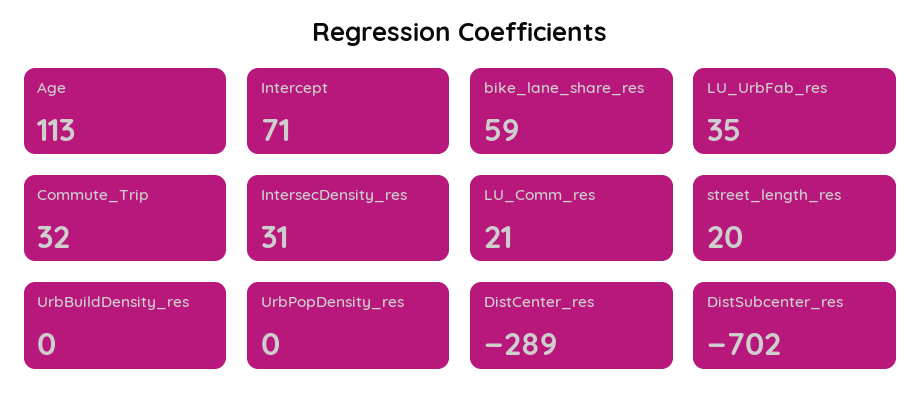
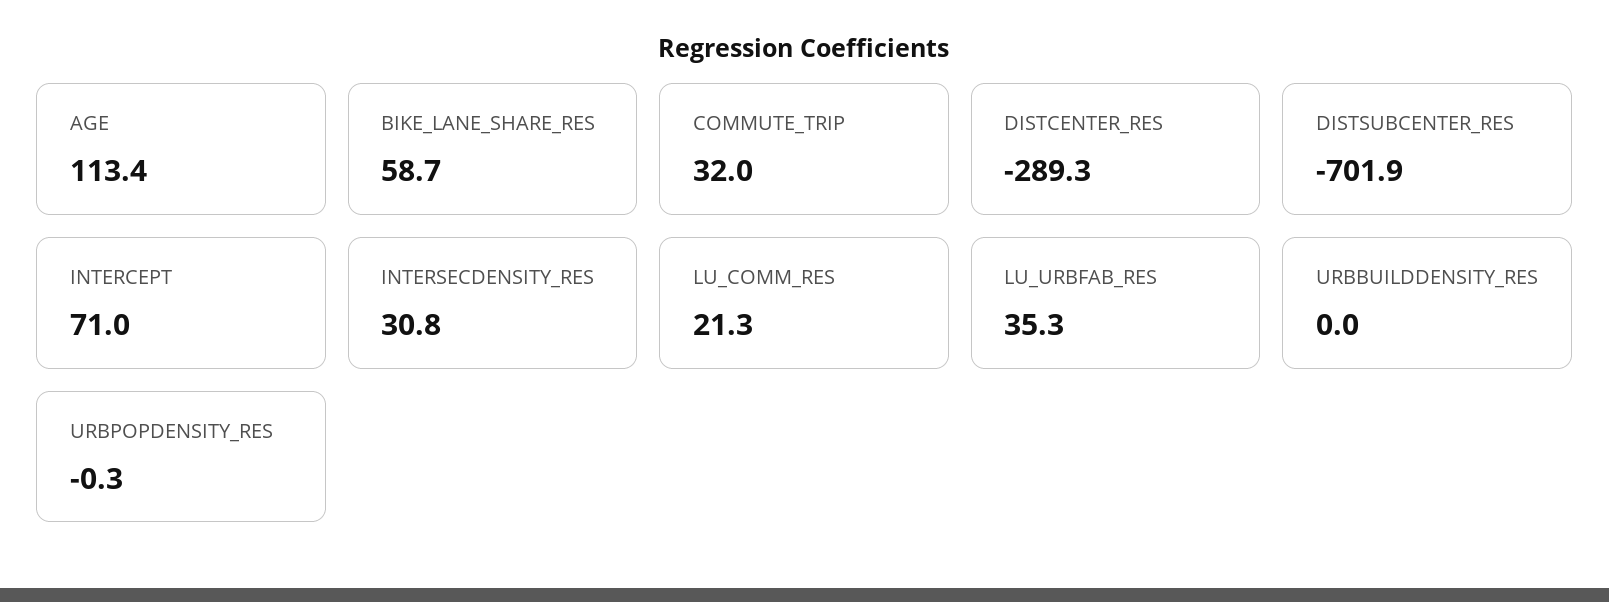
  {
    "Age": 113.4,
    "Intercept": 71,
    "bike_lane_share_res": 58.7,
    "LU_UrbFab_res": 35.3,
    "Commute_Trip": 32,
    "IntersecDensity_res": 30.8,
    "LU_Comm_res": 21.3,
-   "street_length_res": 20,
    "UrbBuildDensity_res": 0,
    "UrbPopDensity_res": -0.3,
    "DistCenter_res": -289.3,
    "DistSubcenter_res": -701.9
  }

